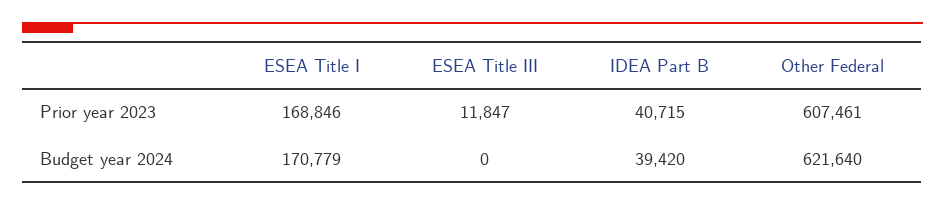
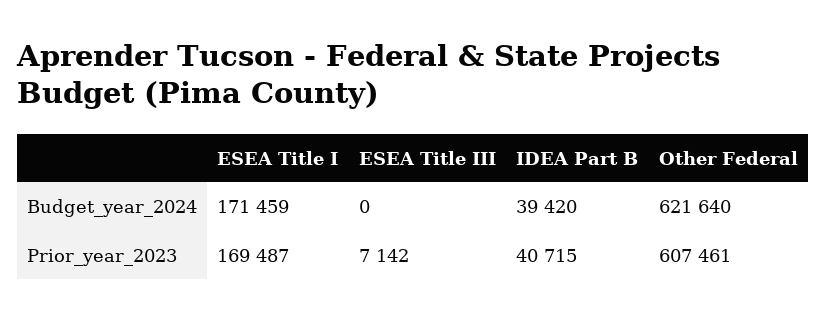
  {
    "ESEA Title I": {
-     "Prior year 2023": 168846,
+     "Prior year 2023": 169487,
-     "Budget year 2024": 170779
+     "Budget year 2024": 171459
    },
    "ESEA Title III": {
-     "Prior year 2023": 11847,
+     "Prior year 2023": 7142,
      "Budget year 2024": 0
    },
    "IDEA Part B": {
      "Prior year 2023": 40715,
      "Budget year 2024": 39420
    },
    "Other Federal": {
      "Prior year 2023": 607461,
      "Budget year 2024": 621640
    }
  }

